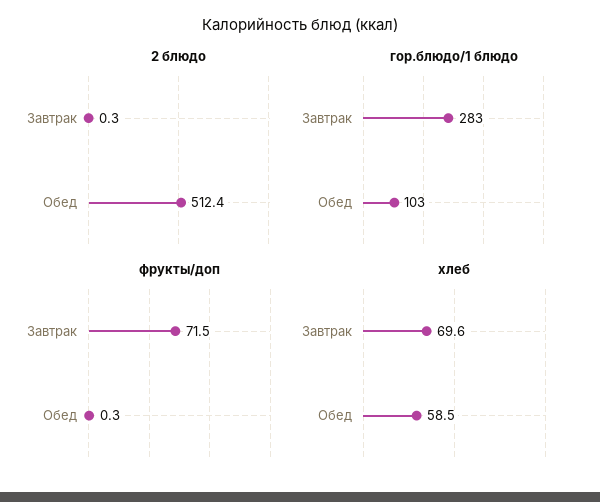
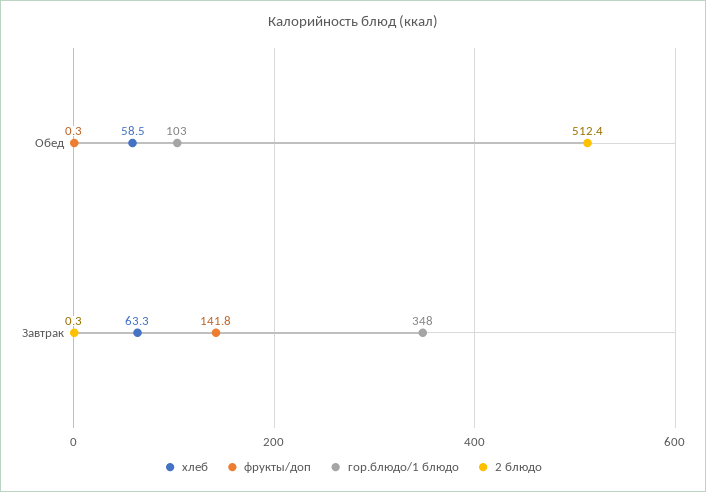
  {
    "2 блюдо": {
      "Завтрак": 0.3,
      "Обед": 512.4
    },
    "гор.блюдо/1 блюдо": {
-     "Завтрак": 283,
+     "Завтрак": 348,
      "Обед": 103
    },
    "фрукты/доп": {
-     "Завтрак": 71.5,
+     "Завтрак": 141.8,
      "Обед": 0.3
    },
    "хлеб": {
-     "Завтрак": 69.6,
+     "Завтрак": 63.3,
      "Обед": 58.5
    }
  }

